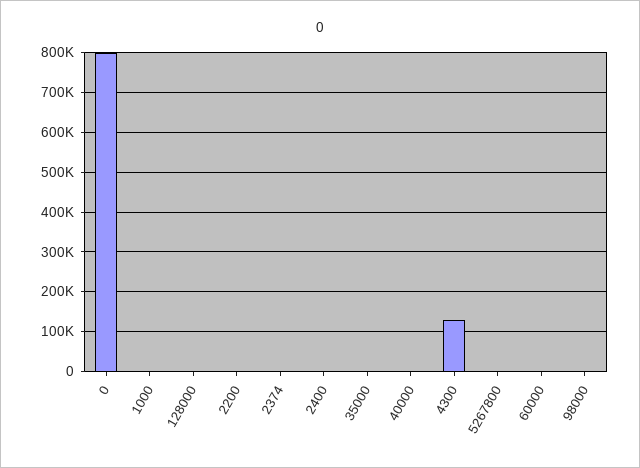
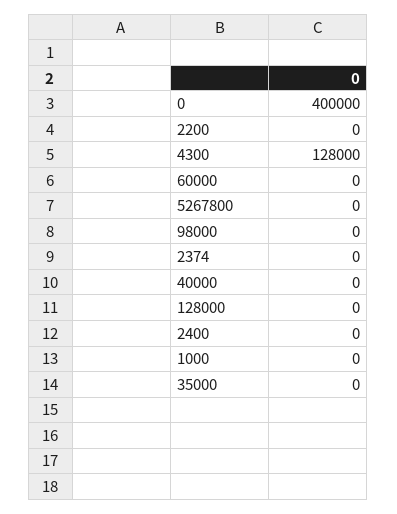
  {
-   "0": 800000,
+   "0": 400000,
    "1000": 0,
    "128000": 0,
    "2200": 0,
    "2374": 0,
    "2400": 0,
    "35000": 0,
    "40000": 0,
    "4300": 128000,
    "5267800": 0,
    "60000": 0,
    "98000": 0
  }

